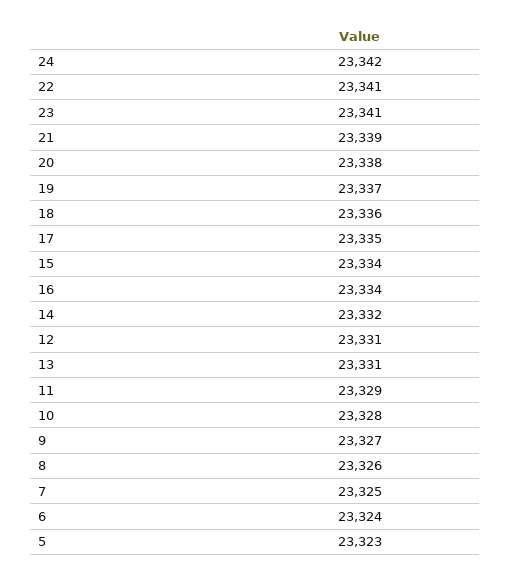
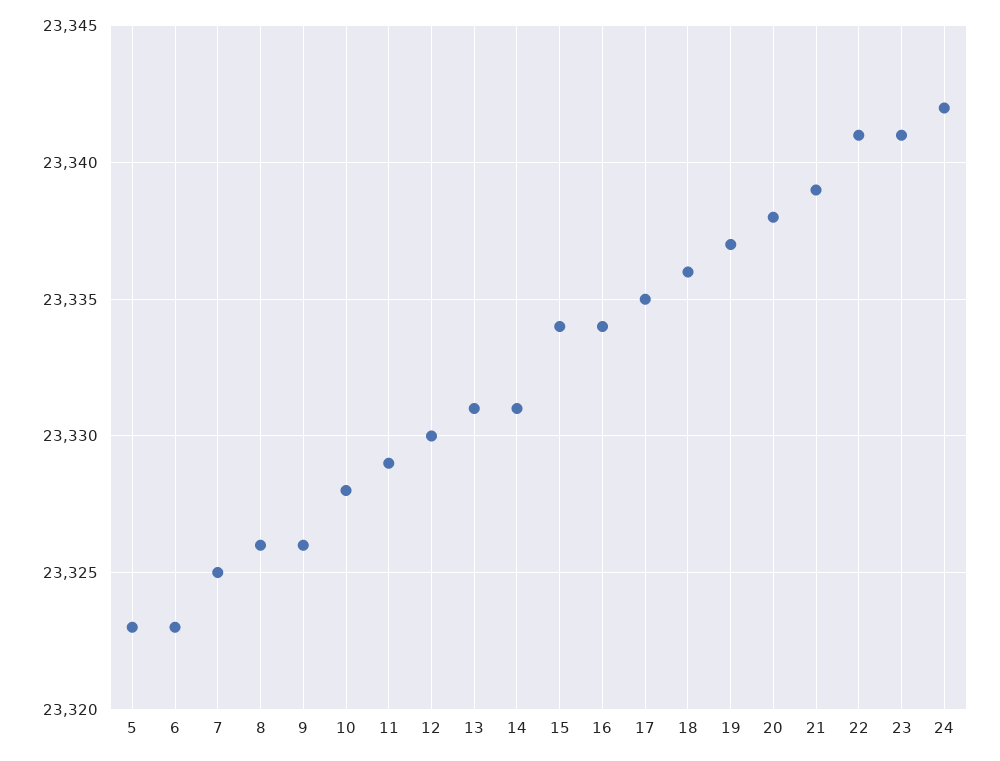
  {
    "24": 23342,
    "22": 23341,
    "23": 23341,
    "21": 23339,
    "20": 23338,
    "19": 23337,
    "18": 23336,
    "17": 23335,
    "15": 23334,
    "16": 23334,
-   "14": 23332,
+   "14": 23331,
-   "12": 23331,
+   "12": 23330,
    "13": 23331,
    "11": 23329,
    "10": 23328,
-   "9": 23327,
+   "9": 23326,
    "8": 23326,
    "7": 23325,
-   "6": 23324,
+   "6": 23323,
    "5": 23323
  }

